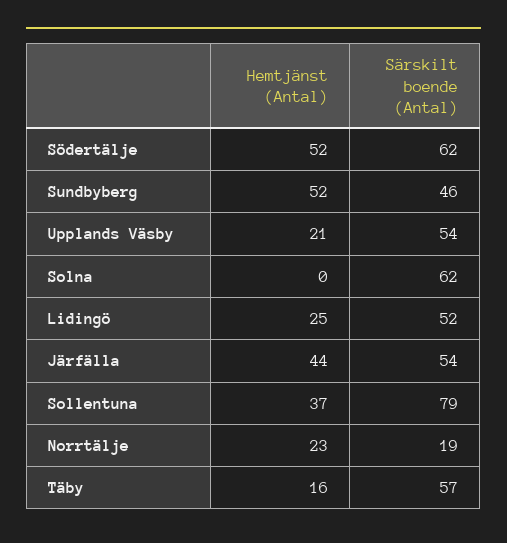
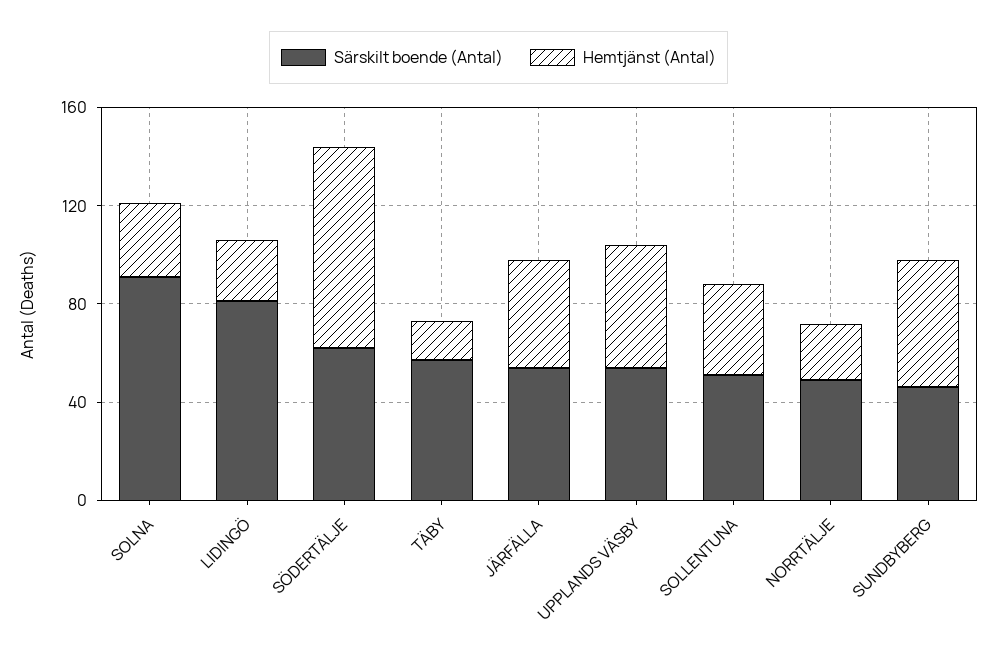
  {
    "Hemtjänst (Antal)": {
-     "Södertälje": 52,
+     "Södertälje": 80,
      "Sundbyberg": 52,
-     "Upplands Väsby": 21,
+     "Upplands Väsby": 50,
-     "Solna": 0,
+     "Solna": 30,
      "Lidingö": 25,
      "Järfälla": 44,
      "Sollentuna": 37,
      "Norrtälje": 23,
      "Täby": 16
    },
    "Särskilt boende (Antal)": {
      "Södertälje": 62,
      "Sundbyberg": 46,
      "Upplands Väsby": 54,
-     "Solna": 62,
+     "Solna": 90,
-     "Lidingö": 52,
+     "Lidingö": 80,
      "Järfälla": 54,
-     "Sollentuna": 79,
+     "Sollentuna": 50,
-     "Norrtälje": 19,
+     "Norrtälje": 50,
      "Täby": 57
    }
  }

